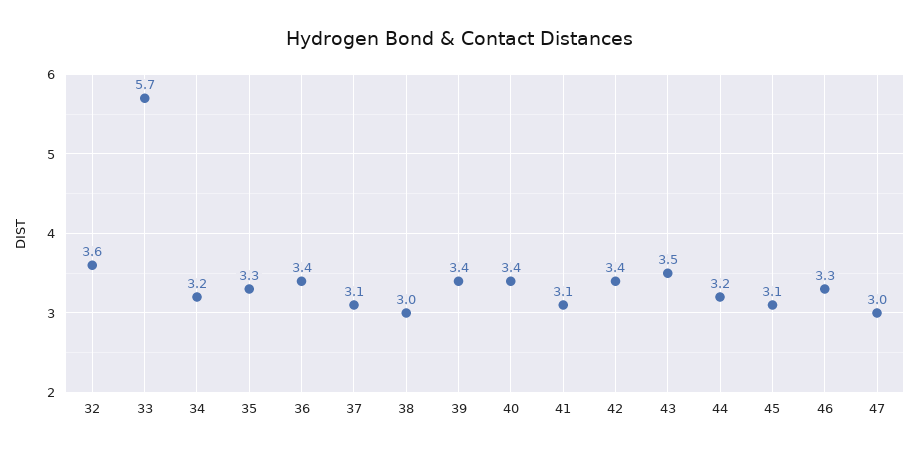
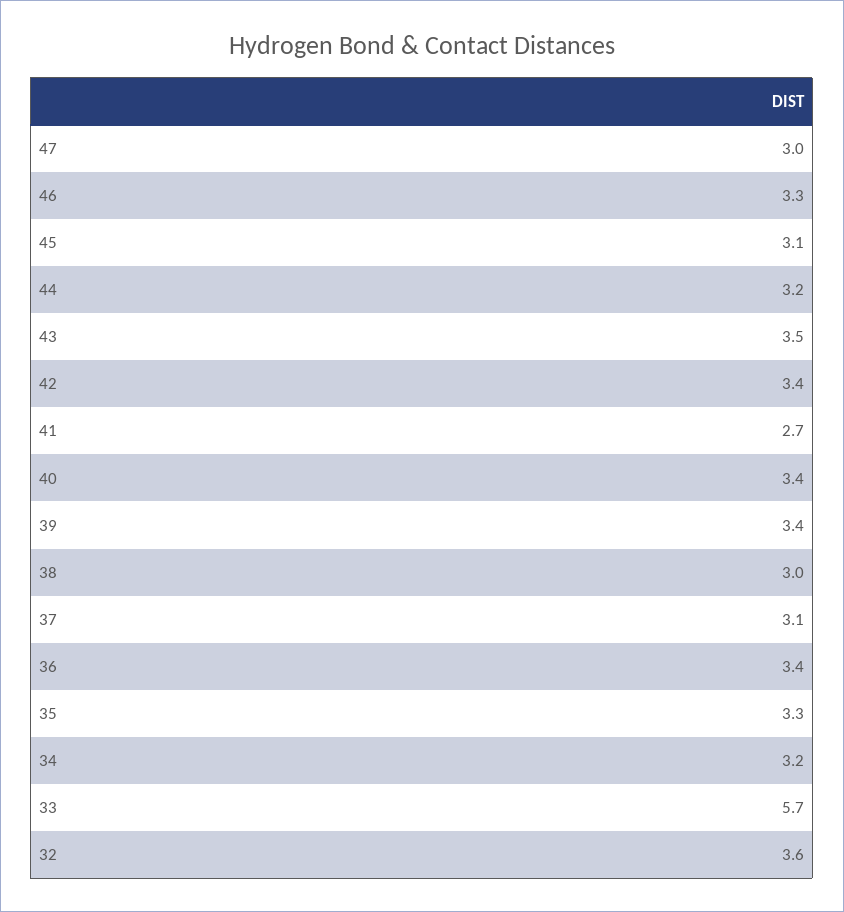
  {
    "32": 3.6,
    "33": 5.7,
    "34": 3.2,
    "35": 3.3,
    "36": 3.4,
    "37": 3.1,
    "38": 3,
    "39": 3.4,
    "40": 3.4,
-   "41": 3.1,
+   "41": 2.7,
    "42": 3.4,
    "43": 3.5,
    "44": 3.2,
    "45": 3.1,
    "46": 3.3,
    "47": 3
  }

